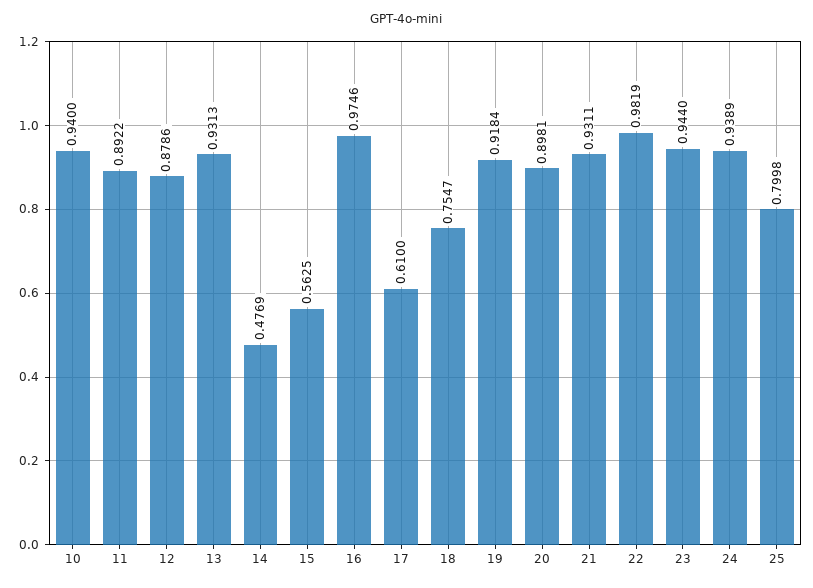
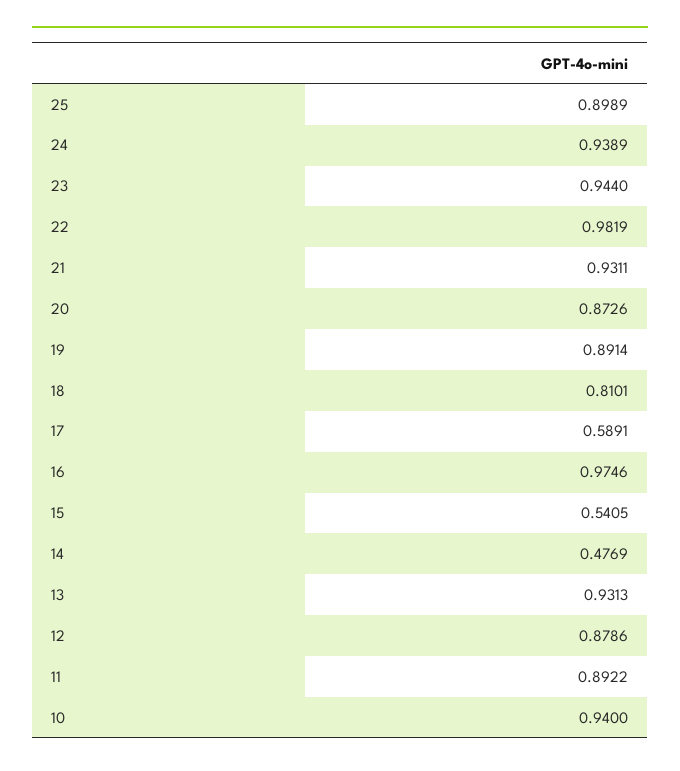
  {
    "10": 0.94,
    "11": 0.8922,
    "12": 0.8786,
    "13": 0.9313,
    "14": 0.4769,
-   "15": 0.5625,
+   "15": 0.5405,
    "16": 0.9746,
-   "17": 0.61,
+   "17": 0.5891,
-   "18": 0.7547,
+   "18": 0.8101,
-   "19": 0.9184,
+   "19": 0.8914,
-   "20": 0.8981,
+   "20": 0.8726,
    "21": 0.9311,
    "22": 0.9819,
    "23": 0.944,
    "24": 0.9389,
-   "25": 0.7998
+   "25": 0.8989
  }

